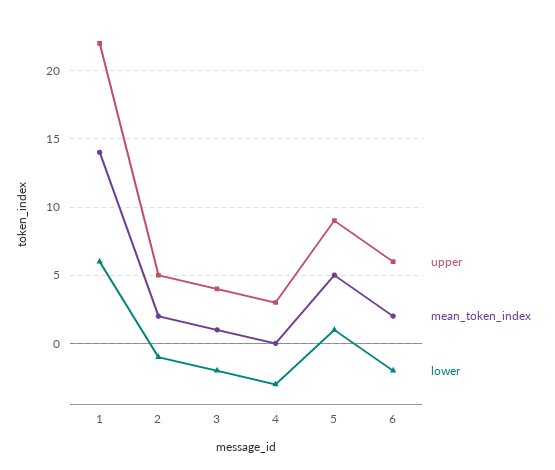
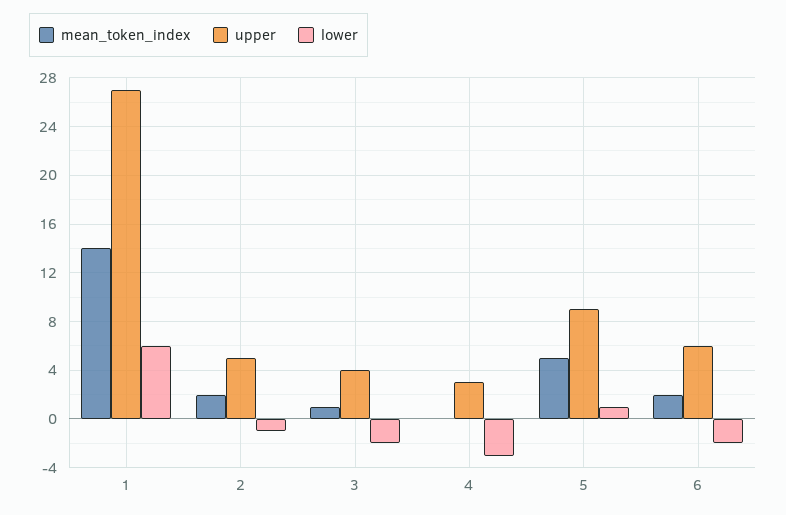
  {
    "upper": {
-     "1": 22,
+     "1": 27,
      "2": 5,
      "3": 4,
      "4": 3,
      "5": 9,
      "6": 6
    },
    "mean_token_index": {
      "1": 14,
      "2": 2,
      "3": 1,
      "4": 0,
      "5": 5,
      "6": 2
    },
    "lower": {
      "1": 6,
      "2": -1,
      "3": -2,
      "4": -3,
      "5": 1,
      "6": -2
    }
  }

